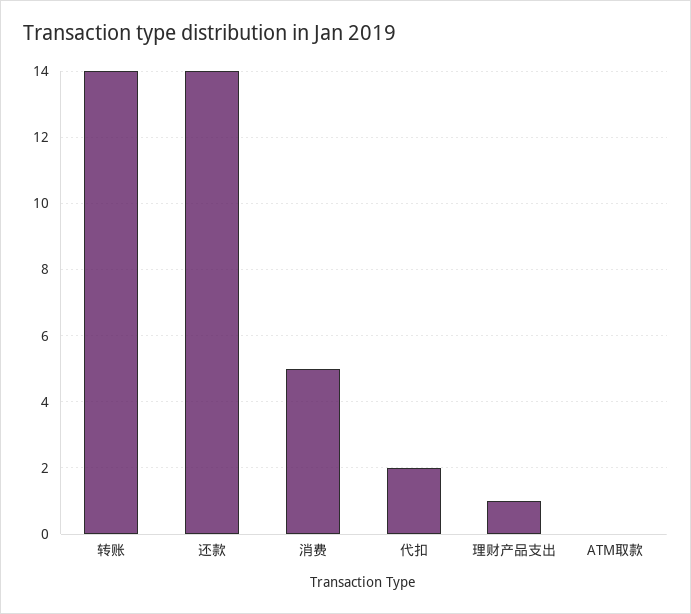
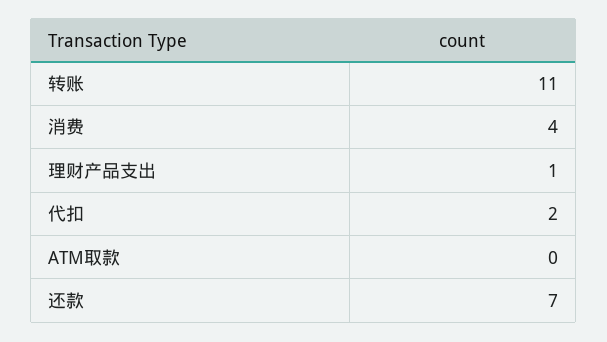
  {
-   "转账": 14,
+   "转账": 11,
-   "还款": 14,
+   "还款": 7,
-   "消费": 5,
+   "消费": 4,
    "代扣": 2,
    "理财产品支出": 1,
    "ATM取款": 0
  }

